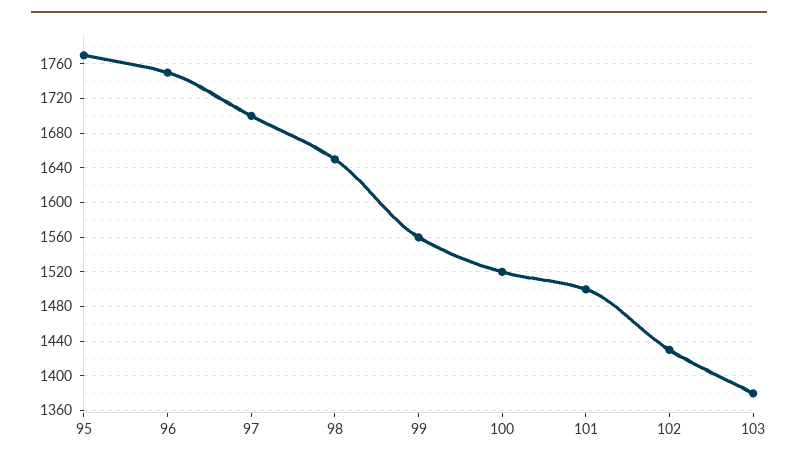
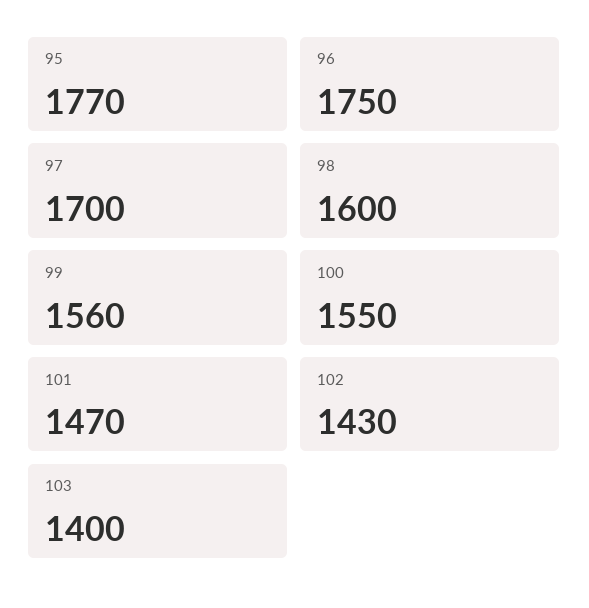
  {
    "95": 1770,
    "96": 1750,
    "97": 1700,
-   "98": 1650,
+   "98": 1600,
    "99": 1560,
-   "100": 1520,
+   "100": 1550,
-   "101": 1500,
+   "101": 1470,
    "102": 1430,
-   "103": 1380
+   "103": 1400
  }

